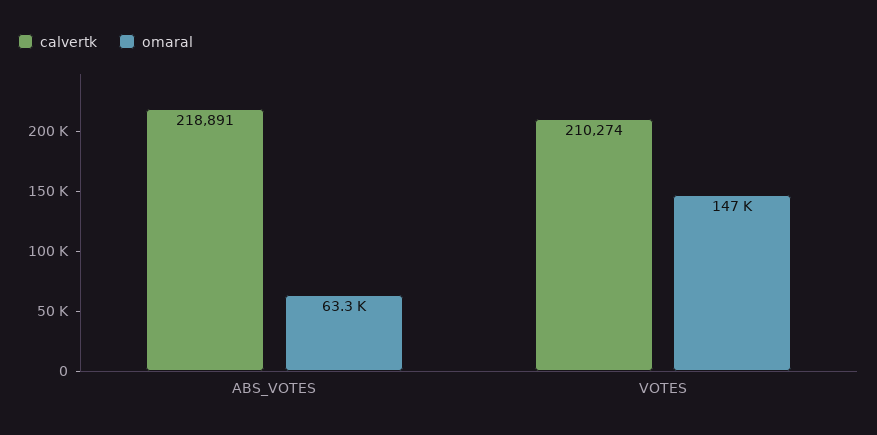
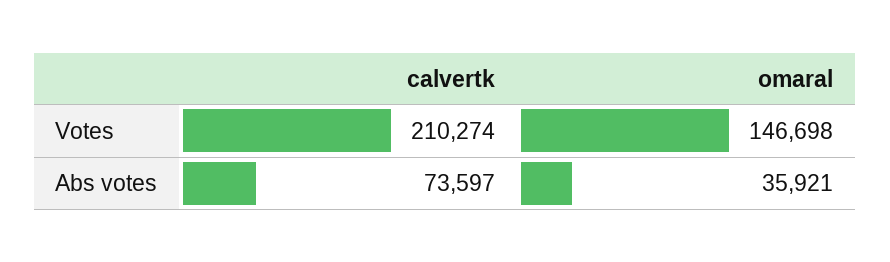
  {
    "calvertk": {
-     "ABS_VOTES": 218891,
+     "ABS_VOTES": 73597,
      "VOTES": 210274
    },
    "omaral": {
-     "ABS_VOTES": 63300,
+     "ABS_VOTES": 35921,
      "VOTES": 146698
    }
  }

